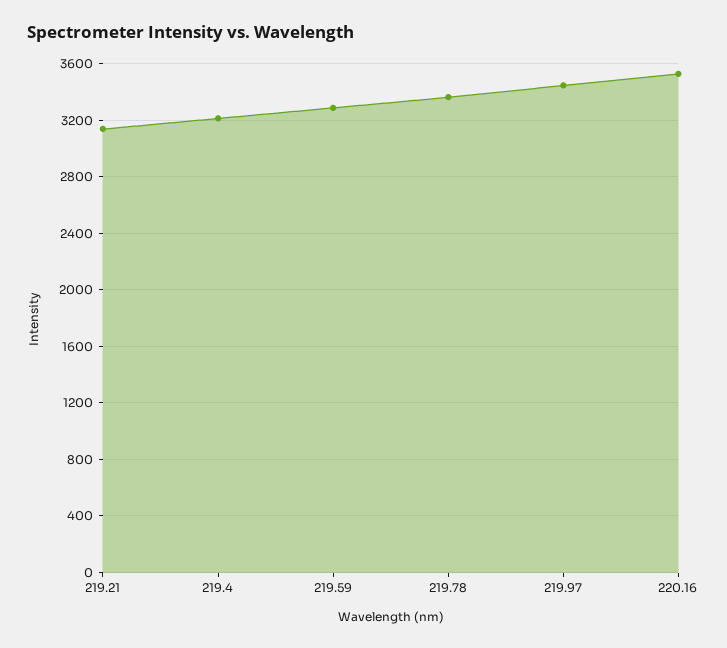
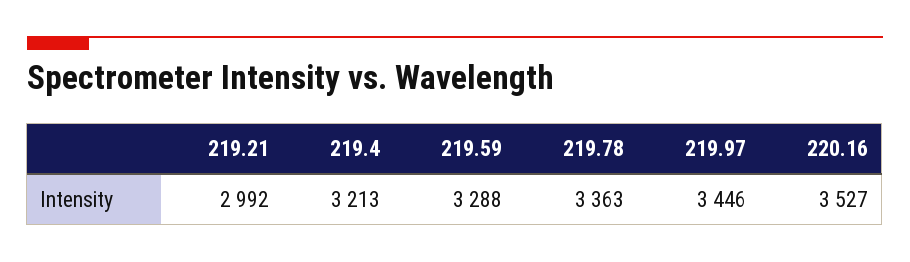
  {
-   "219.21": 3150,
+   "219.21": 2992,
    "219.4": 3213,
    "219.59": 3288,
    "219.78": 3363,
    "219.97": 3446,
    "220.16": 3527
  }

